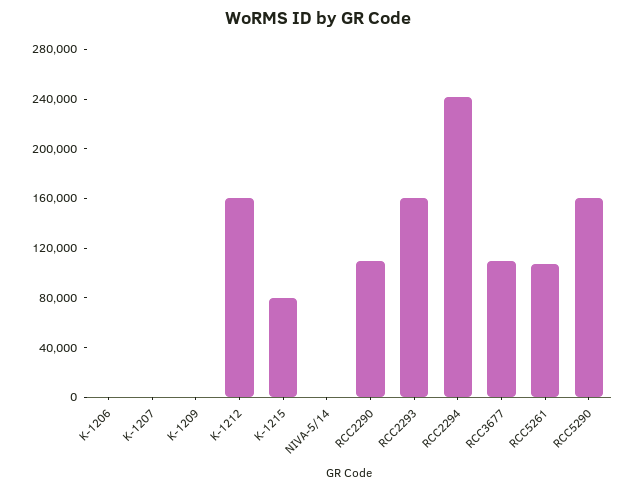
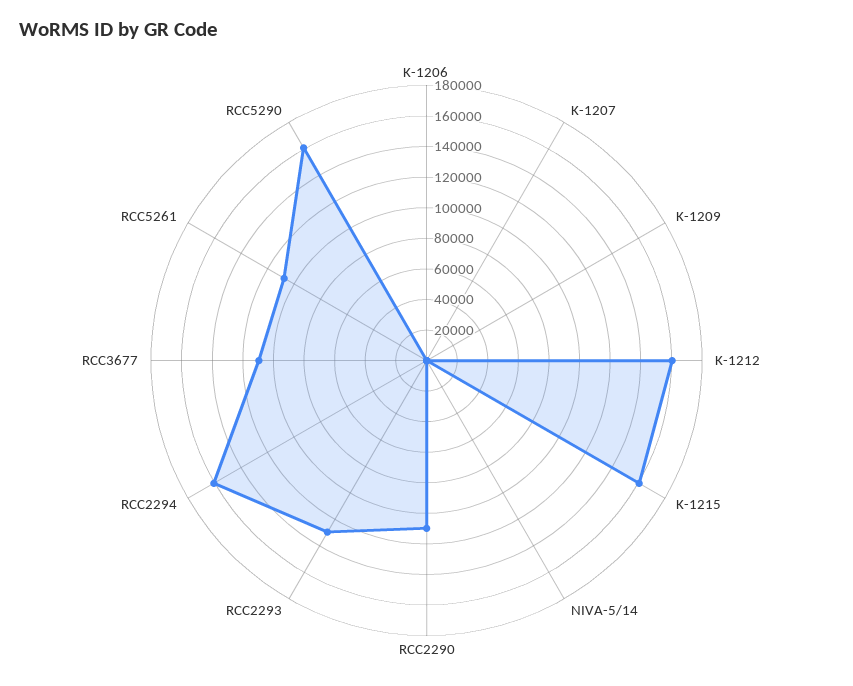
  {
    "K-1206": 0,
    "K-1207": 0,
    "K-1209": 0,
    "K-1212": 160000,
-   "K-1215": 80000,
+   "K-1215": 160000,
    "NIVA-5/14": 0,
    "RCC2290": 110000,
-   "RCC2293": 160000,
+   "RCC2293": 130000,
-   "RCC2294": 240000,
+   "RCC2294": 160000,
    "RCC3677": 110000,
    "RCC5261": 110000,
    "RCC5290": 160000
  }

